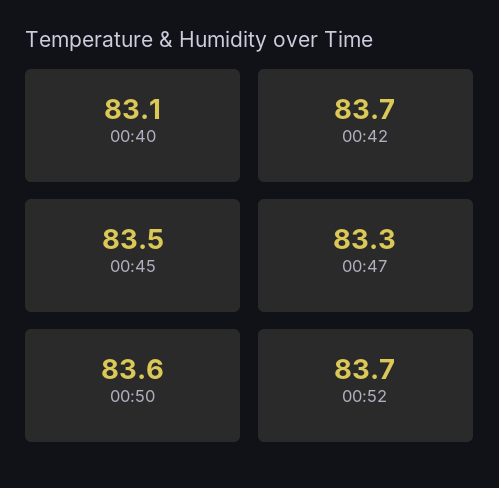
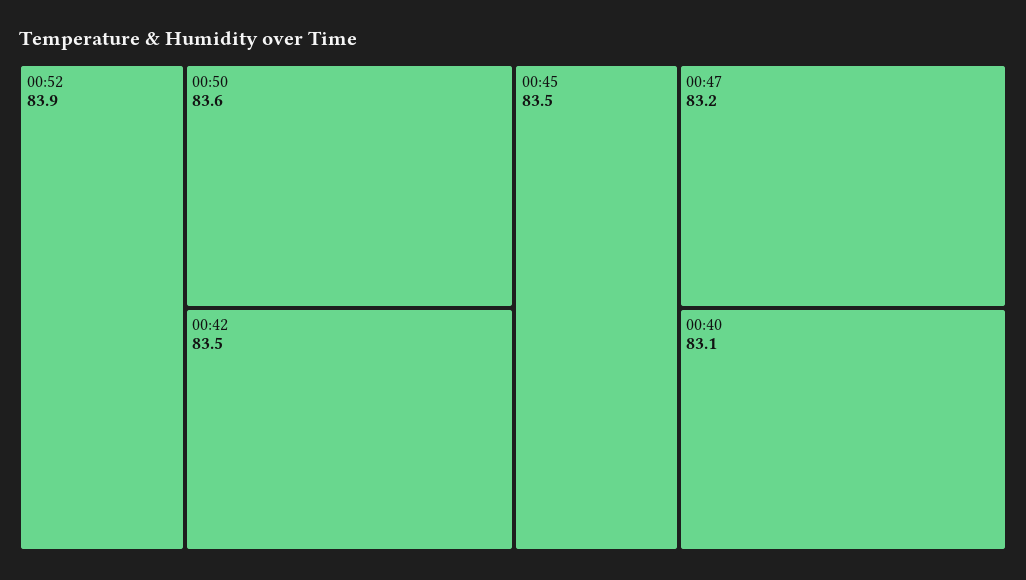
  {
    "00:40": 83.1,
-   "00:42": 83.7,
+   "00:42": 83.5,
    "00:45": 83.5,
-   "00:47": 83.3,
+   "00:47": 83.2,
    "00:50": 83.6,
-   "00:52": 83.7
+   "00:52": 83.9
  }

